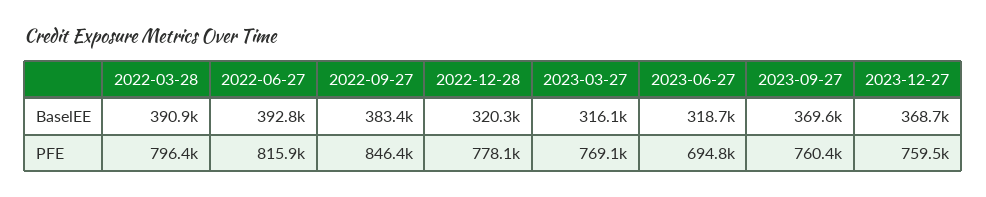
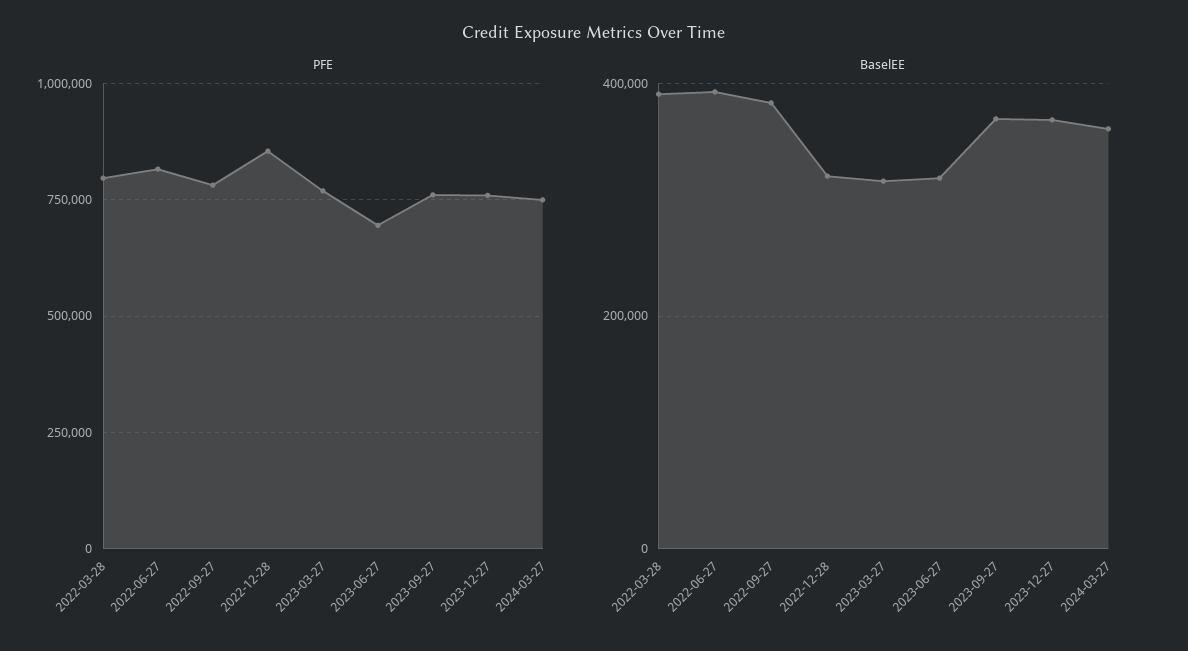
  {
    "BaselEE": {
      "2022-03-28": 390900,
      "2022-06-27": 392800,
      "2022-09-27": 383400,
      "2022-12-28": 320300,
      "2023-03-27": 316100,
      "2023-06-27": 318700,
      "2023-09-27": 369600,
-     "2023-12-27": 368700
+     "2023-12-27": 368700,
+     "2024-03-27": 360000
    },
    "PFE": {
      "2022-03-28": 796400,
      "2022-06-27": 815900,
-     "2022-09-27": 846400,
+     "2022-09-27": 775000,
-     "2022-12-28": 778100,
+     "2022-12-28": 850000,
      "2023-03-27": 769100,
      "2023-06-27": 694800,
      "2023-09-27": 760400,
-     "2023-12-27": 759500
+     "2023-12-27": 759500,
+     "2024-03-27": 750000
    }
  }

